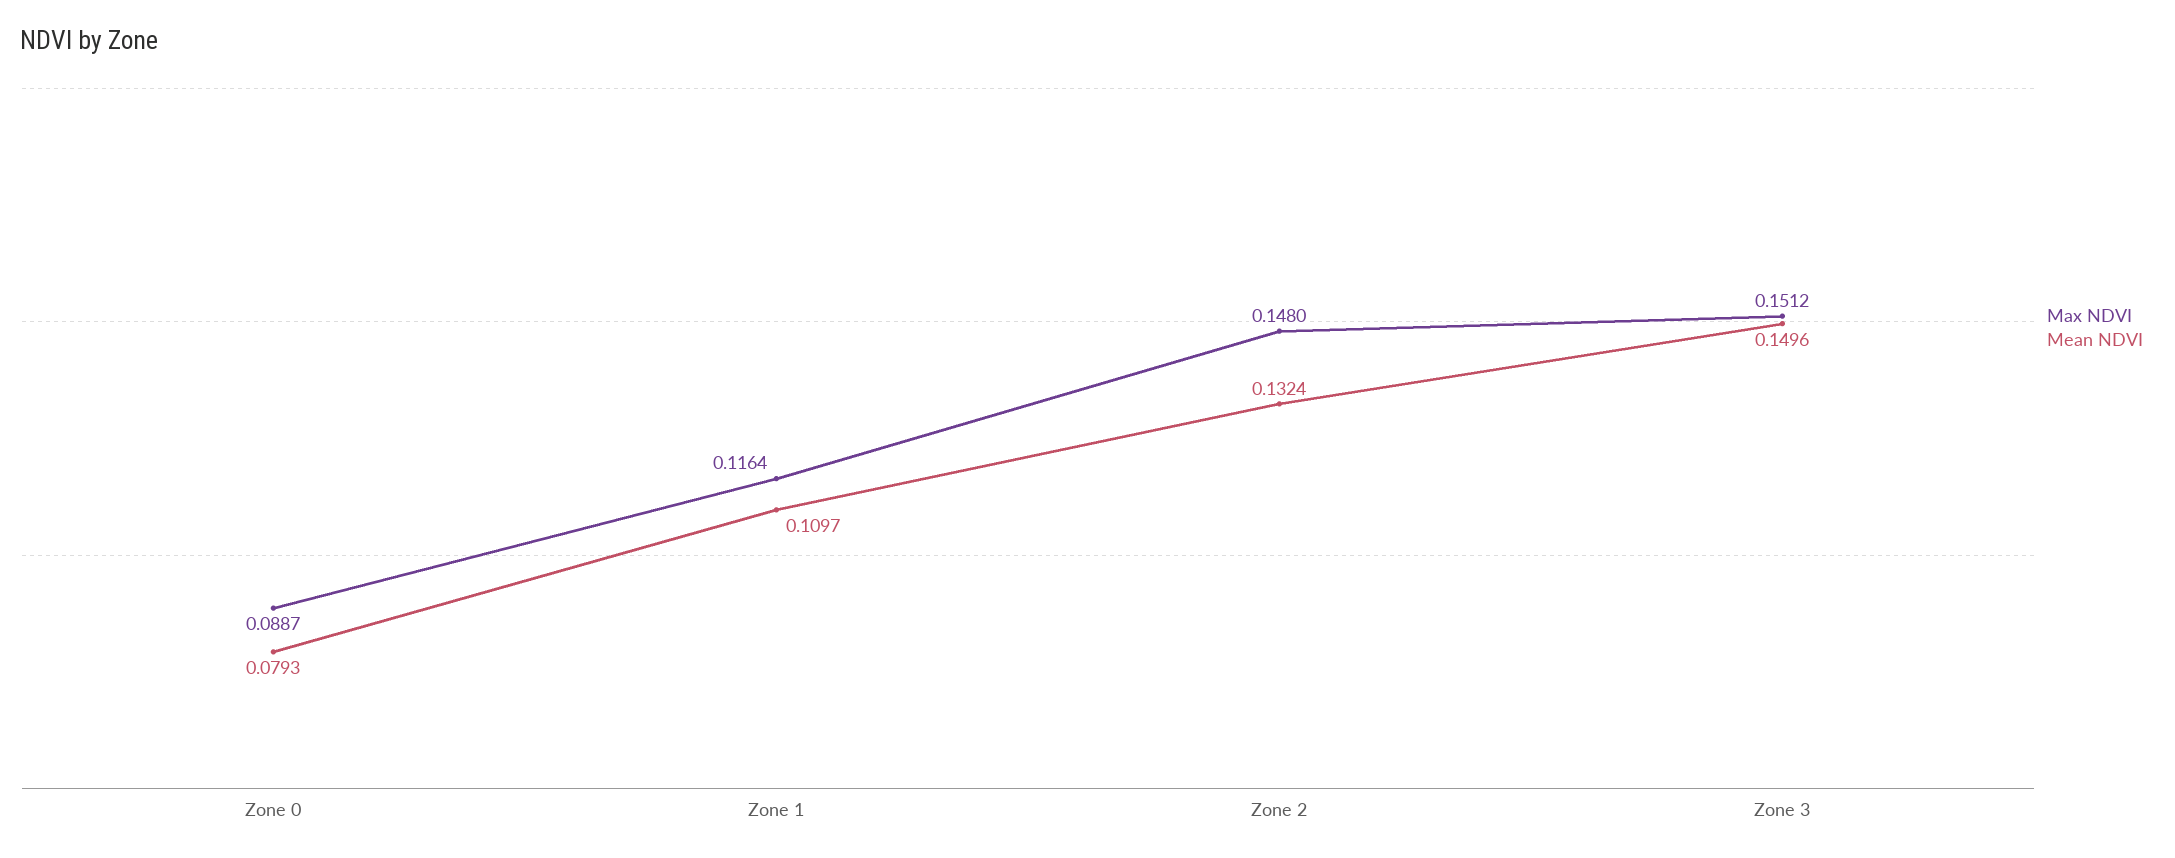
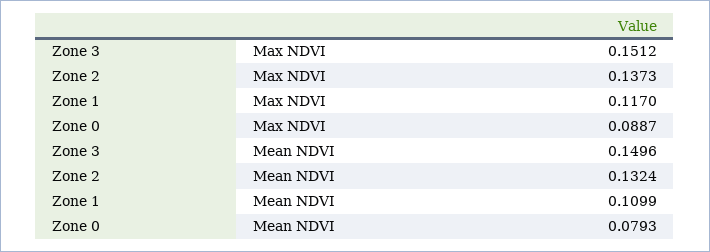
  {
    "Max NDVI": {
      "Zone 0": 0.0887,
-     "Zone 1": 0.1164,
+     "Zone 1": 0.117,
-     "Zone 2": 0.148,
+     "Zone 2": 0.1373,
      "Zone 3": 0.1512
    },
    "Mean NDVI": {
      "Zone 0": 0.0793,
-     "Zone 1": 0.1097,
+     "Zone 1": 0.1099,
      "Zone 2": 0.1324,
      "Zone 3": 0.1496
    }
  }

